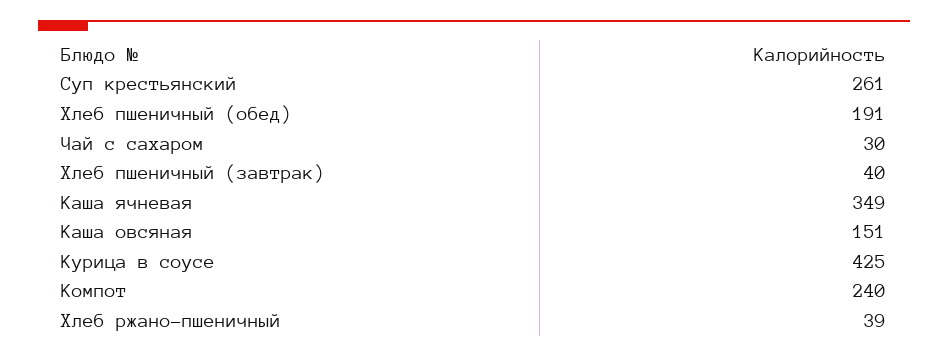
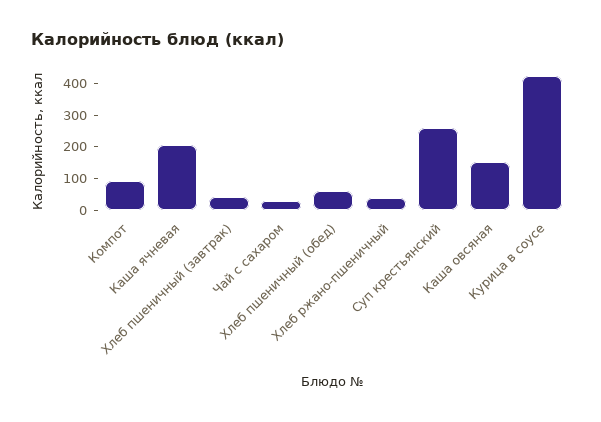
  {
    "Суп крестьянский": 261,
-   "Хлеб пшеничный (обед)": 191,
+   "Хлеб пшеничный (обед)": 50,
    "Чай с сахаром": 30,
    "Хлеб пшеничный (завтрак)": 40,
-   "Каша ячневая": 349,
+   "Каша ячневая": 200,
    "Каша овсяная": 151,
    "Курица в соусе": 425,
-   "Компот": 240,
+   "Компот": 100,
    "Хлеб ржано-пшеничный": 39
  }

